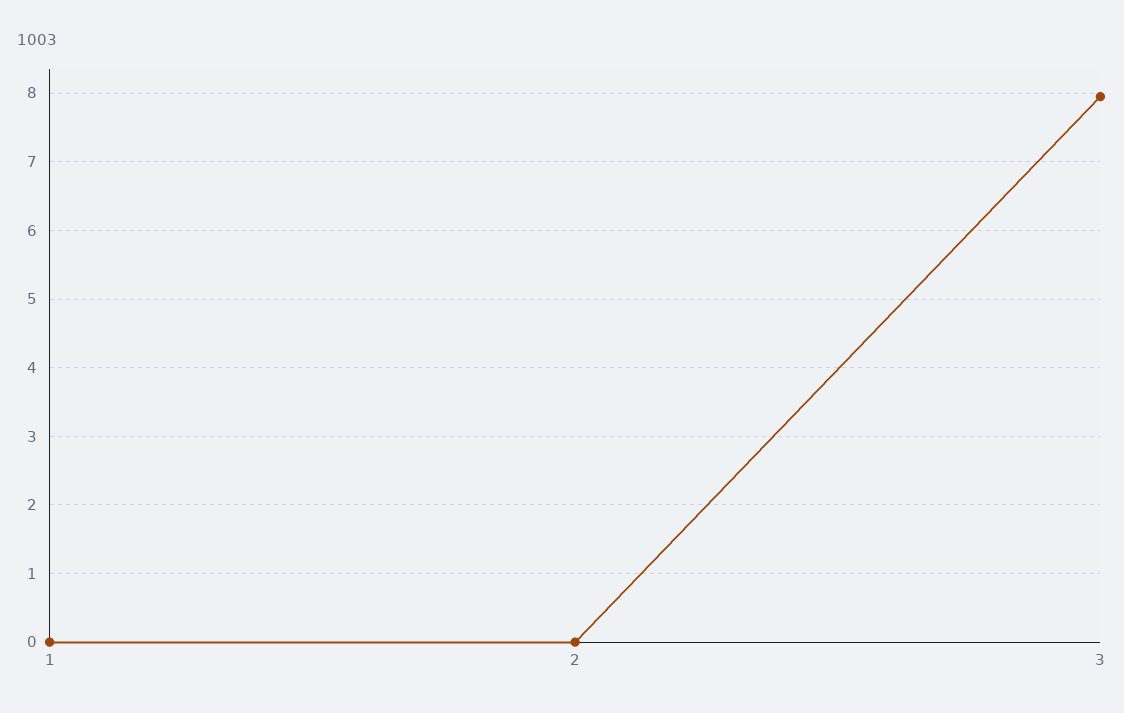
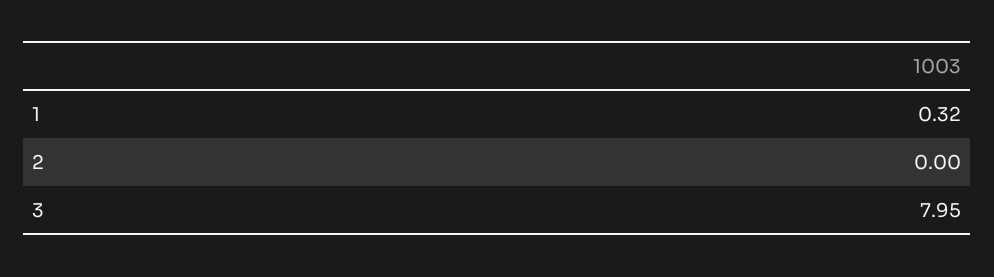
  {
-   "1": 0,
+   "1": 0.32,
    "2": 0,
    "3": 7.95
  }

